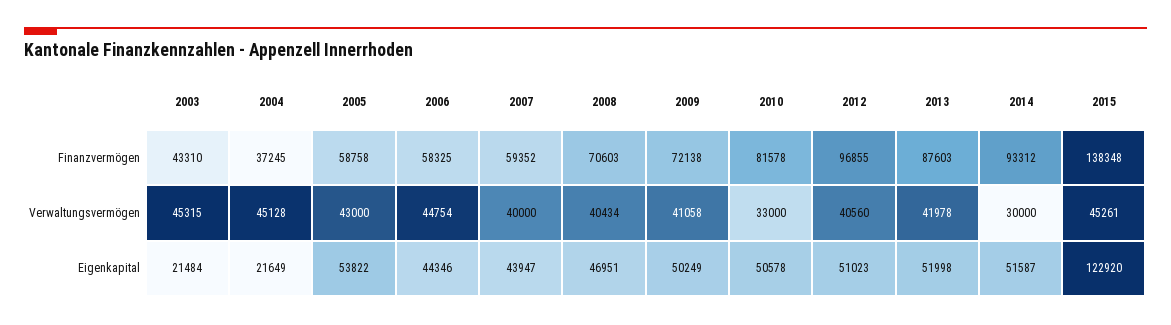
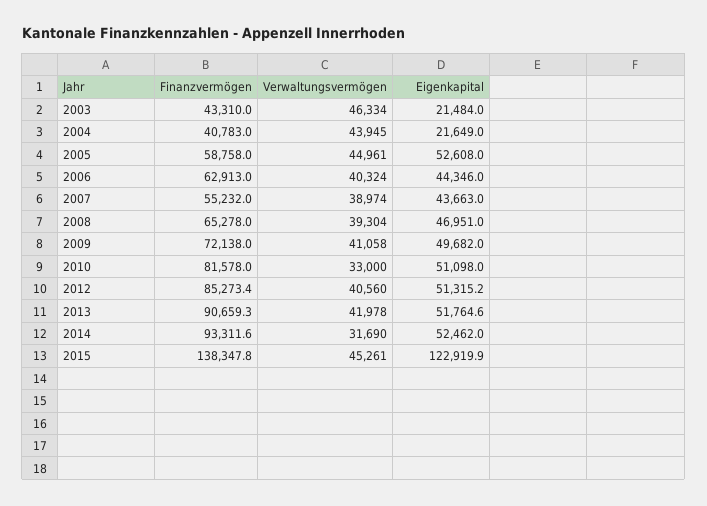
  {
    "2003": {
      "Finanzvermögen": 43310,
-     "Verwaltungsvermögen": 45315,
+     "Verwaltungsvermögen": 46334,
      "Eigenkapital": 21484
    },
    "2004": {
-     "Finanzvermögen": 37245,
+     "Finanzvermögen": 40783,
-     "Verwaltungsvermögen": 45128,
+     "Verwaltungsvermögen": 43945,
      "Eigenkapital": 21649
    },
    "2005": {
      "Finanzvermögen": 58758,
-     "Verwaltungsvermögen": 43000,
+     "Verwaltungsvermögen": 44961,
-     "Eigenkapital": 53822
+     "Eigenkapital": 52608
    },
    "2006": {
-     "Finanzvermögen": 58325,
+     "Finanzvermögen": 62913,
-     "Verwaltungsvermögen": 44754,
+     "Verwaltungsvermögen": 40324,
      "Eigenkapital": 44346
    },
    "2007": {
-     "Finanzvermögen": 59352,
+     "Finanzvermögen": 55232,
-     "Verwaltungsvermögen": 40000,
+     "Verwaltungsvermögen": 38974,
-     "Eigenkapital": 43947
+     "Eigenkapital": 43663
    },
    "2008": {
-     "Finanzvermögen": 70603,
+     "Finanzvermögen": 65278,
-     "Verwaltungsvermögen": 40434,
+     "Verwaltungsvermögen": 39304,
      "Eigenkapital": 46951
    },
    "2009": {
      "Finanzvermögen": 72138,
      "Verwaltungsvermögen": 41058,
-     "Eigenkapital": 50249
+     "Eigenkapital": 49682
    },
    "2010": {
      "Finanzvermögen": 81578,
      "Verwaltungsvermögen": 33000,
-     "Eigenkapital": 50578
+     "Eigenkapital": 51098
    },
    "2012": {
-     "Finanzvermögen": 96855,
+     "Finanzvermögen": 85273.4,
      "Verwaltungsvermögen": 40560,
-     "Eigenkapital": 51023
+     "Eigenkapital": 51315.2
    },
    "2013": {
-     "Finanzvermögen": 87603,
+     "Finanzvermögen": 90659.3,
      "Verwaltungsvermögen": 41978,
-     "Eigenkapital": 51998
+     "Eigenkapital": 51764.6
    },
    "2014": {
      "Finanzvermögen": 93311.6,
-     "Verwaltungsvermögen": 30000,
+     "Verwaltungsvermögen": 31690,
-     "Eigenkapital": 51587
+     "Eigenkapital": 52462
    },
    "2015": {
      "Finanzvermögen": 138347.8,
      "Verwaltungsvermögen": 45261,
      "Eigenkapital": 122919.9
    }
  }

